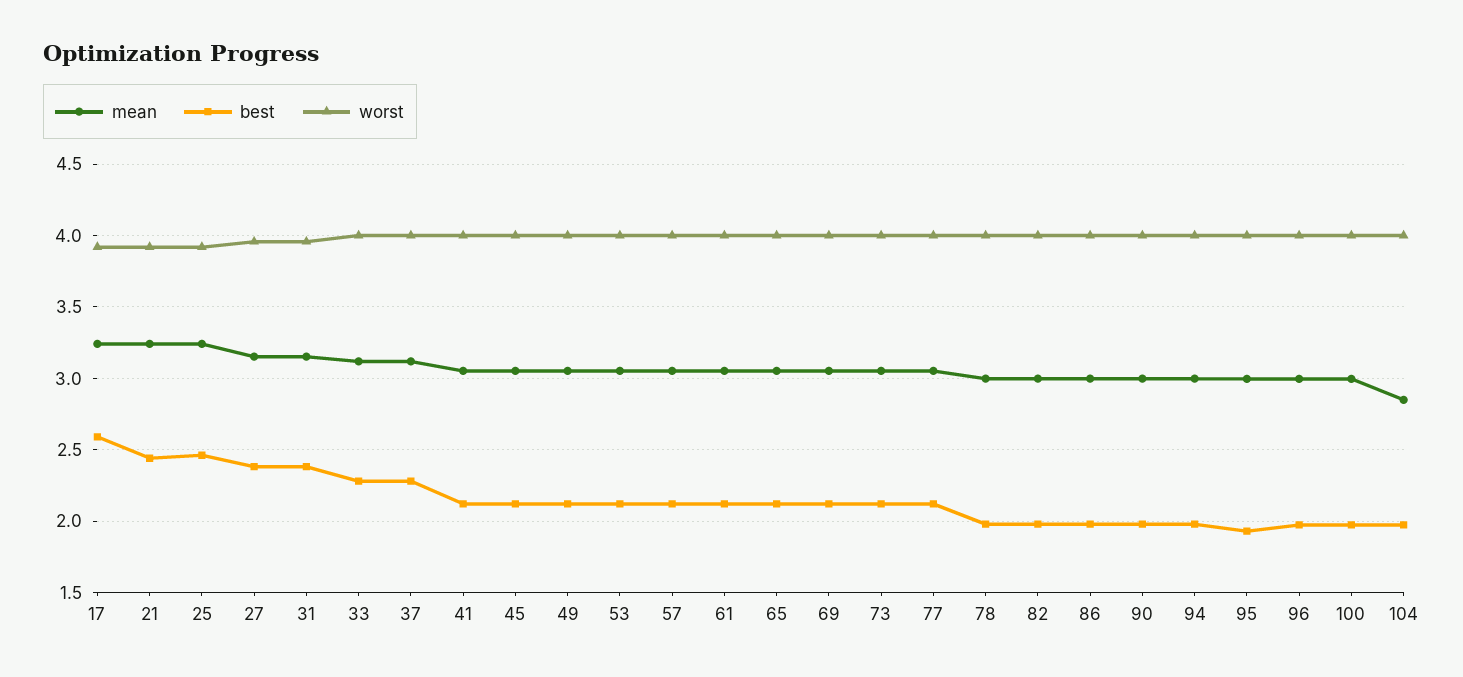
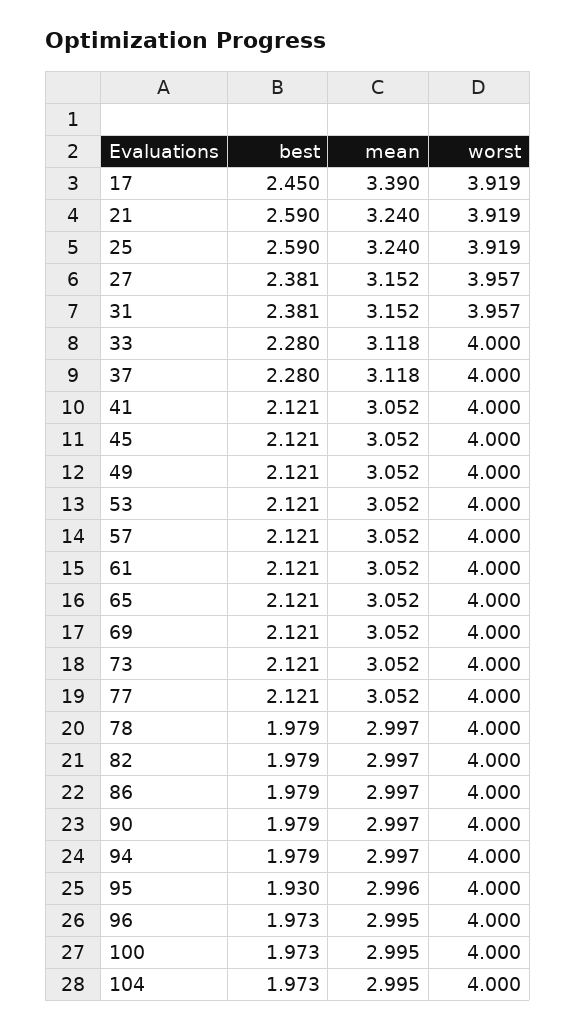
  {
    "mean": {
-     "17": 3.25,
+     "17": 3.39,
      "21": 3.24,
      "25": 3.24,
      "27": 3.152,
      "31": 3.152,
      "33": 3.118,
      "37": 3.118,
      "41": 3.052,
      "45": 3.052,
      "49": 3.052,
      "53": 3.052,
      "57": 3.052,
      "61": 3.052,
      "65": 3.052,
      "69": 3.052,
      "73": 3.052,
      "77": 3.052,
      "78": 2.997,
      "82": 2.997,
      "86": 2.997,
      "90": 2.997,
      "94": 2.997,
      "95": 2.996,
      "96": 2.995,
      "100": 2.995,
-     "104": 2.85
+     "104": 2.995
    },
    "best": {
-     "17": 2.6,
+     "17": 2.45,
-     "21": 2.45,
+     "21": 2.59,
-     "25": 2.45,
+     "25": 2.59,
      "27": 2.381,
      "31": 2.381,
      "33": 2.28,
      "37": 2.28,
      "41": 2.121,
      "45": 2.121,
      "49": 2.121,
      "53": 2.121,
      "57": 2.121,
      "61": 2.121,
      "65": 2.121,
      "69": 2.121,
      "73": 2.121,
      "77": 2.121,
      "78": 1.979,
      "82": 1.979,
      "86": 1.979,
      "90": 1.979,
      "94": 1.979,
      "95": 1.93,
      "96": 1.973,
      "100": 1.973,
      "104": 1.973
    },
    "worst": {
      "17": 3.919,
      "21": 3.919,
      "25": 3.919,
      "27": 3.957,
      "31": 3.957,
      "33": 4,
      "37": 4,
      "41": 4,
      "45": 4,
      "49": 4,
      "53": 4,
      "57": 4,
      "61": 4,
      "65": 4,
      "69": 4,
      "73": 4,
      "77": 4,
      "78": 4,
      "82": 4,
      "86": 4,
      "90": 4,
      "94": 4,
      "95": 4,
      "96": 4,
      "100": 4,
      "104": 4
    }
  }

